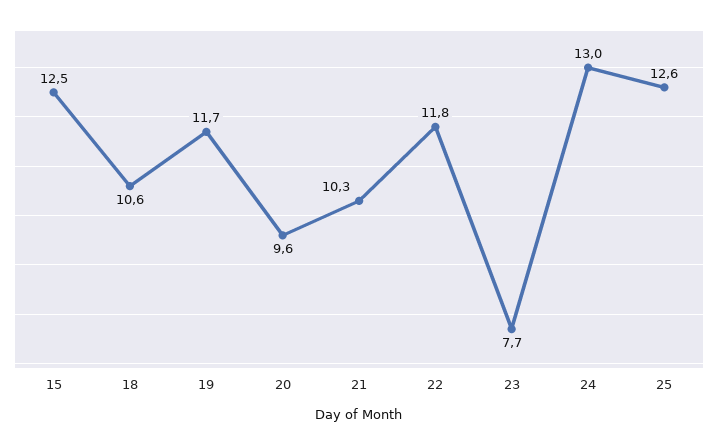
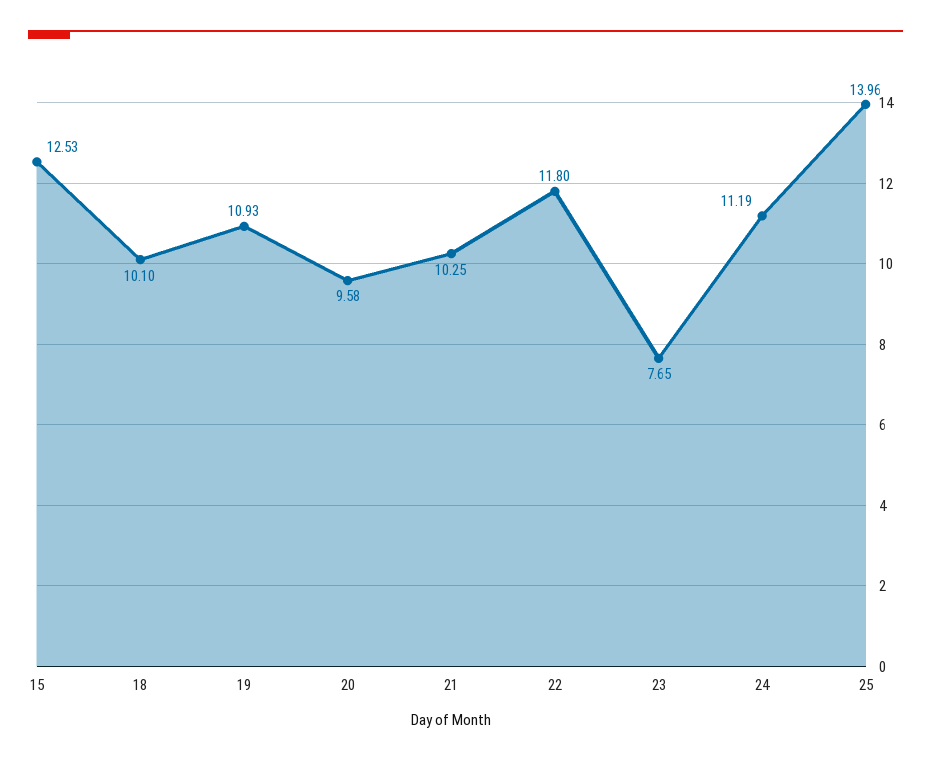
  {
    "15": 12.53,
-   "18": 10.6,
+   "18": 10.1,
-   "19": 11.7,
+   "19": 10.93,
    "20": 9.58,
    "21": 10.25,
    "22": 11.8,
    "23": 7.65,
-   "24": 13,
+   "24": 11.19,
-   "25": 12.6
+   "25": 13.96
  }

